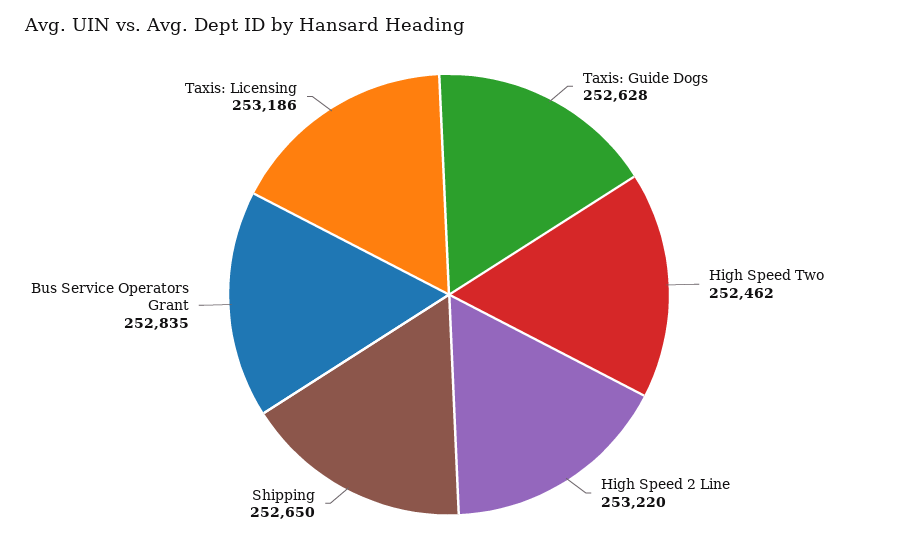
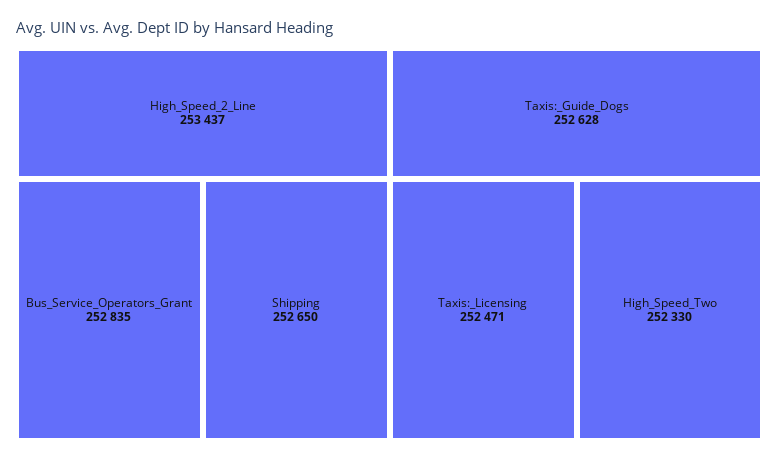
  {
    "Taxis: Guide Dogs": 252628,
-   "High Speed Two": 252462,
+   "High Speed Two": 252330,
-   "High Speed 2 Line": 253220,
+   "High Speed 2 Line": 253437,
    "Shipping": 252650,
    "Bus Service Operators Grant": 252835,
-   "Taxis: Licensing": 253186
+   "Taxis: Licensing": 252471
  }

